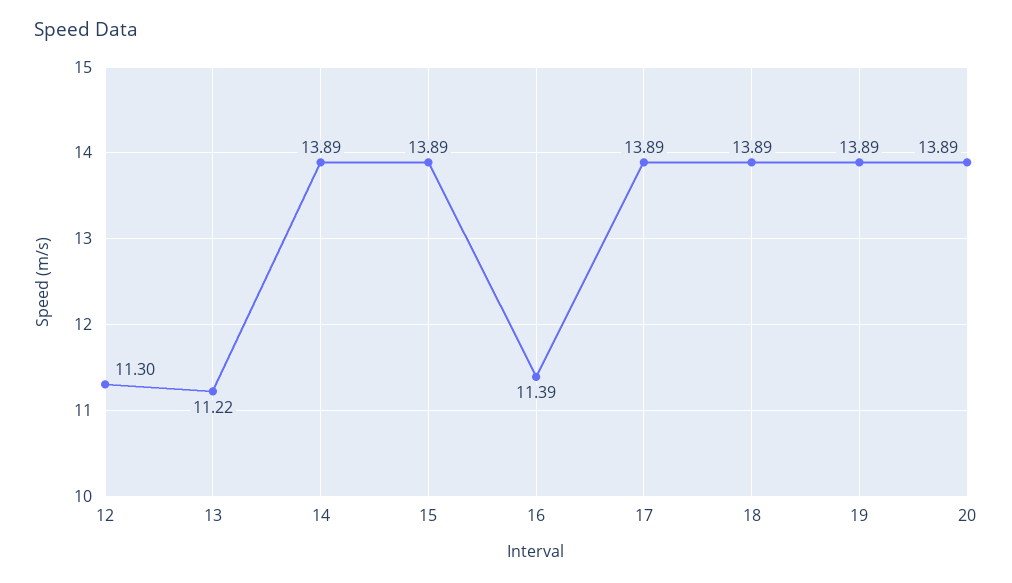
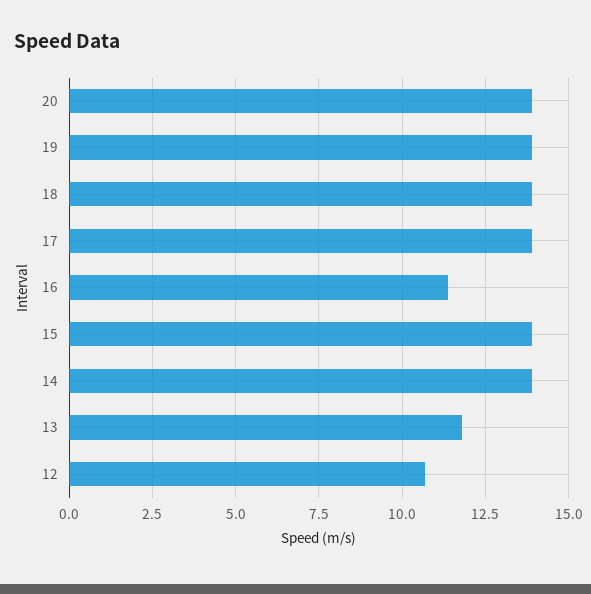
  {
-   "12": 11.3,
+   "12": 10.75,
-   "13": 11.22,
+   "13": 11.75,
    "14": 13.89,
    "15": 13.89,
    "16": 11.39,
    "17": 13.89,
    "18": 13.89,
    "19": 13.89,
    "20": 13.89
  }

